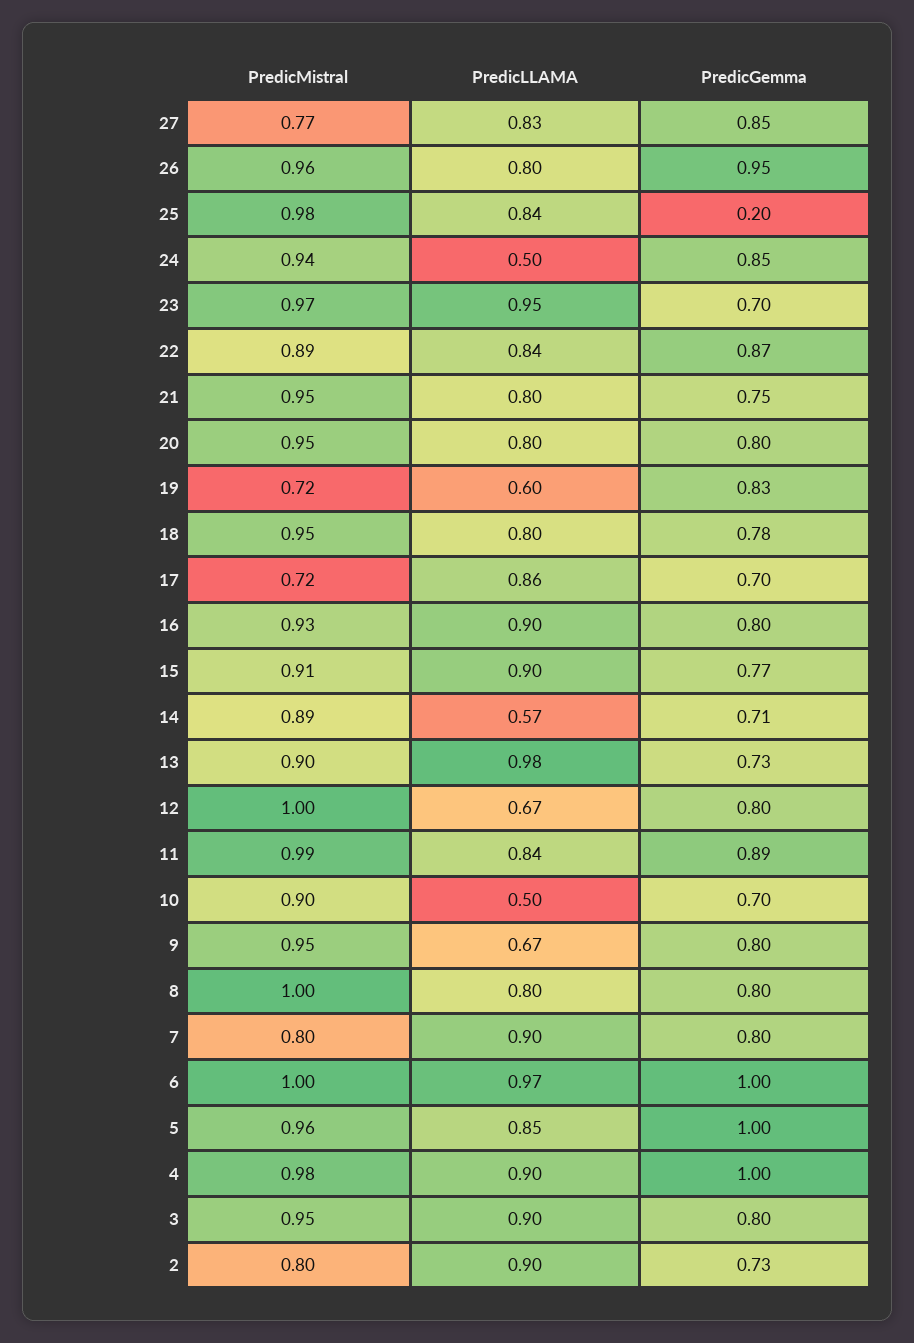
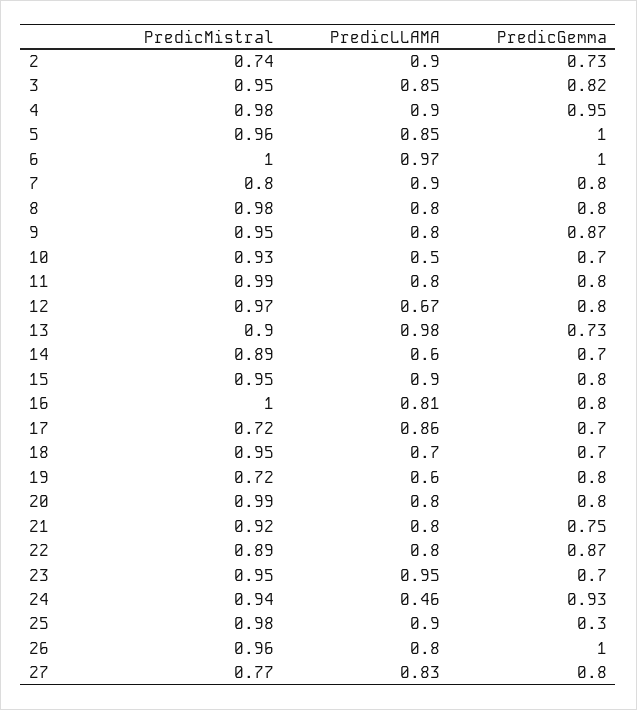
  {
    "PredicMistral": {
      "27": 0.77,
      "26": 0.96,
      "25": 0.98,
      "24": 0.94,
-     "23": 0.97,
+     "23": 0.95,
      "22": 0.89,
-     "21": 0.95,
+     "21": 0.92,
-     "20": 0.95,
+     "20": 0.99,
      "19": 0.72,
      "18": 0.95,
      "17": 0.72,
-     "16": 0.93,
+     "16": 1,
-     "15": 0.91,
+     "15": 0.95,
      "14": 0.89,
      "13": 0.9,
-     "12": 1,
+     "12": 0.97,
      "11": 0.99,
-     "10": 0.9,
+     "10": 0.93,
      "9": 0.95,
-     "8": 1,
+     "8": 0.98,
      "7": 0.8,
      "6": 1,
      "5": 0.96,
      "4": 0.98,
      "3": 0.95,
-     "2": 0.8
+     "2": 0.74
    },
    "PredicLLAMA": {
      "27": 0.83,
      "26": 0.8,
-     "25": 0.84,
+     "25": 0.9,
-     "24": 0.5,
+     "24": 0.46,
      "23": 0.95,
-     "22": 0.84,
+     "22": 0.8,
      "21": 0.8,
      "20": 0.8,
      "19": 0.6,
-     "18": 0.8,
+     "18": 0.7,
      "17": 0.86,
-     "16": 0.9,
+     "16": 0.81,
      "15": 0.9,
-     "14": 0.57,
+     "14": 0.6,
      "13": 0.98,
      "12": 0.67,
-     "11": 0.84,
+     "11": 0.8,
      "10": 0.5,
-     "9": 0.67,
+     "9": 0.8,
      "8": 0.8,
      "7": 0.9,
      "6": 0.97,
      "5": 0.85,
      "4": 0.9,
-     "3": 0.9,
+     "3": 0.85,
      "2": 0.9
    },
    "PredicGemma": {
-     "27": 0.85,
+     "27": 0.8,
-     "26": 0.95,
+     "26": 1,
-     "25": 0.2,
+     "25": 0.3,
-     "24": 0.85,
+     "24": 0.93,
      "23": 0.7,
      "22": 0.87,
      "21": 0.75,
      "20": 0.8,
-     "19": 0.83,
+     "19": 0.8,
-     "18": 0.78,
+     "18": 0.7,
      "17": 0.7,
      "16": 0.8,
-     "15": 0.77,
+     "15": 0.8,
-     "14": 0.71,
+     "14": 0.7,
      "13": 0.73,
      "12": 0.8,
-     "11": 0.89,
+     "11": 0.8,
      "10": 0.7,
-     "9": 0.8,
+     "9": 0.87,
      "8": 0.8,
      "7": 0.8,
      "6": 1,
      "5": 1,
-     "4": 1,
+     "4": 0.95,
-     "3": 0.8,
+     "3": 0.82,
      "2": 0.73
    }
  }

